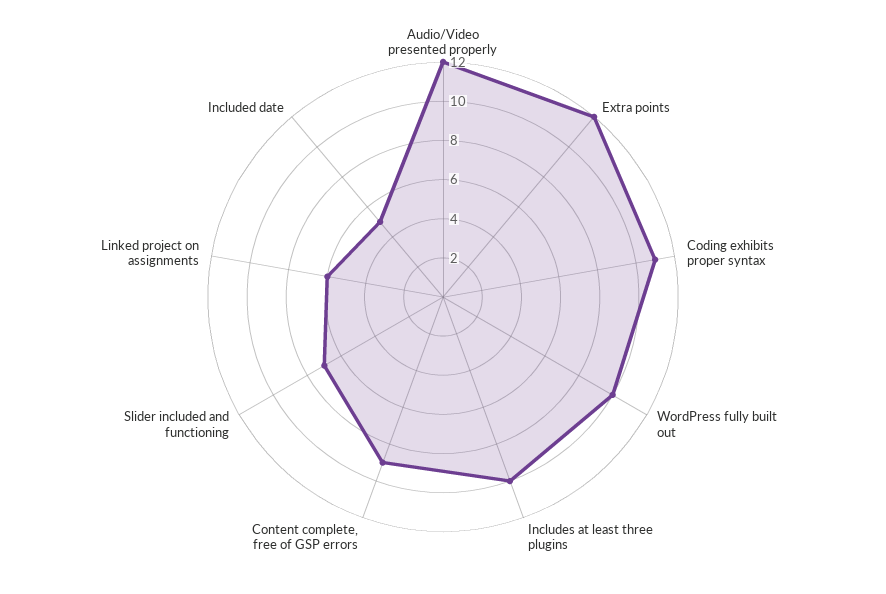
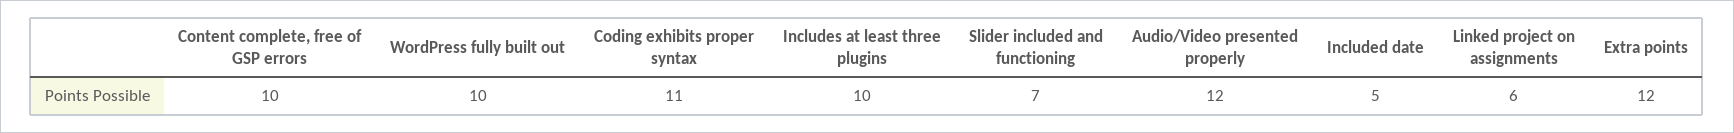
  {
    "Audio/Video presented properly": 12,
    "Extra points": 12,
    "Coding exhibits proper syntax": 11,
    "WordPress fully built out": 10,
    "Includes at least three plugins": 10,
-   "Content complete, free of GSP errors": 9,
+   "Content complete, free of GSP errors": 10,
    "Slider included and functioning": 7,
    "Linked project on assignments": 6,
    "Included date": 5
  }

